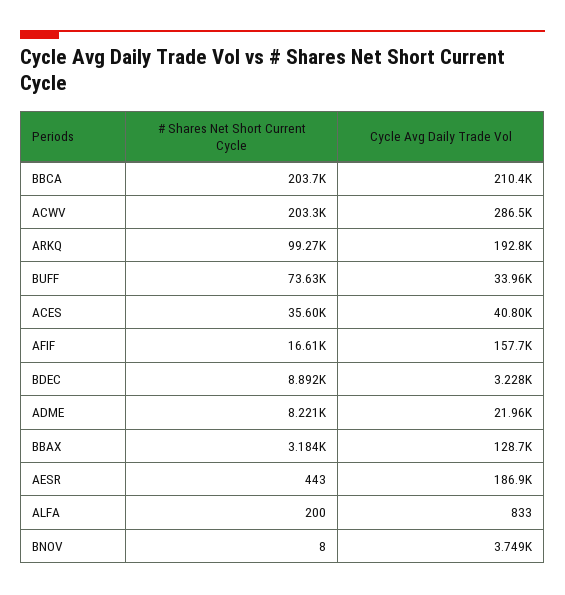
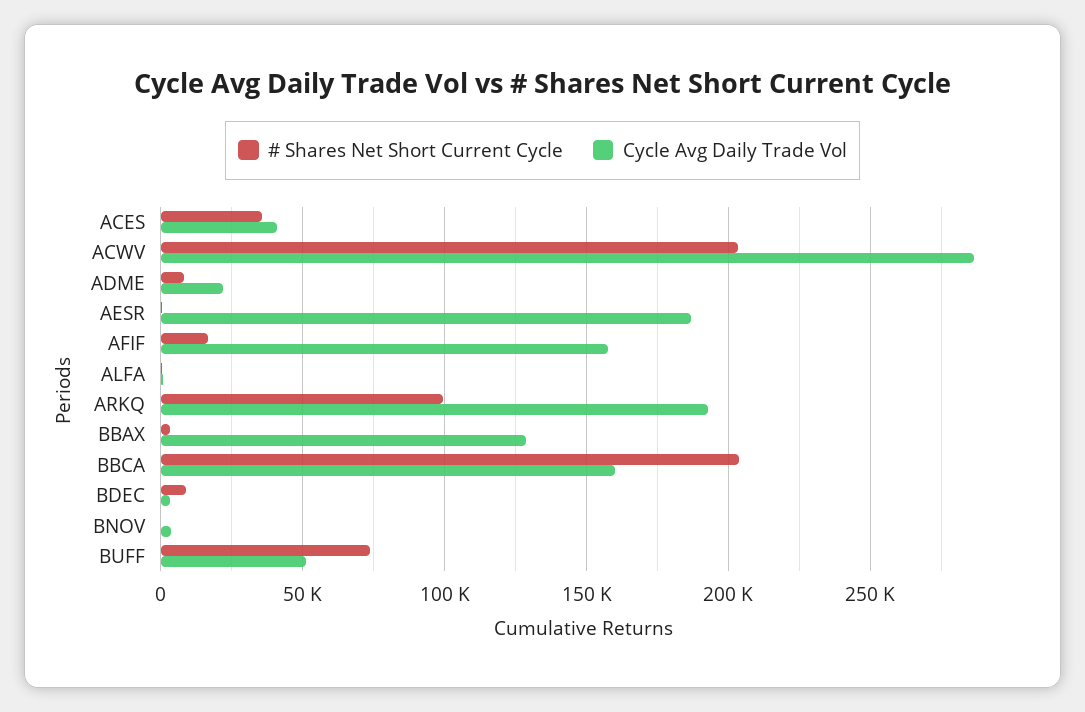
  {
    "# Shares Net Short Current Cycle": {
      "BBCA": 203700,
      "ACWV": 203300,
      "ARKQ": 99270,
      "BUFF": 73630,
      "ACES": 35600,
      "AFIF": 16610,
      "BDEC": 8892,
      "ADME": 8221,
      "BBAX": 3184,
      "AESR": 443,
      "ALFA": 200,
      "BNOV": 8
    },
    "Cycle Avg Daily Trade Vol": {
-     "BBCA": 210400,
+     "BBCA": 160000,
      "ACWV": 286500,
      "ARKQ": 192800,
-     "BUFF": 33960,
+     "BUFF": 50000,
      "ACES": 40800,
      "AFIF": 157700,
      "BDEC": 3228,
      "ADME": 21960,
      "BBAX": 128700,
      "AESR": 186900,
      "ALFA": 833,
      "BNOV": 3749
    }
  }

